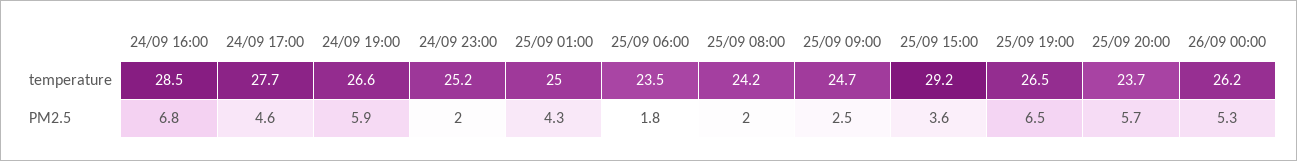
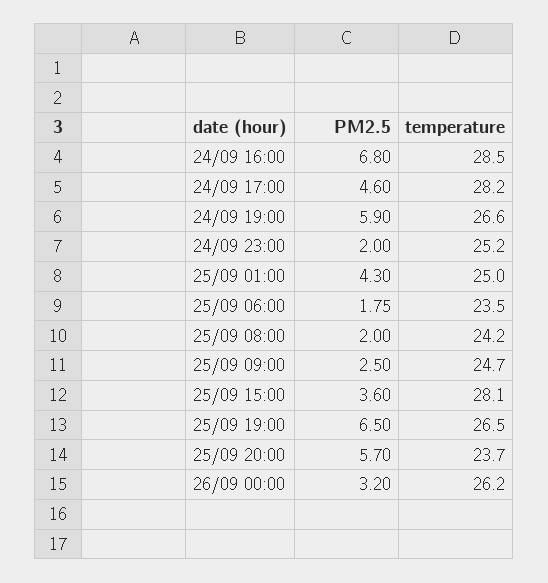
  {
    "24/09 16:00": {
      "temperature": 28.5,
      "PM2.5": 6.8
    },
    "24/09 17:00": {
-     "temperature": 27.7,
+     "temperature": 28.2,
      "PM2.5": 4.6
    },
    "24/09 19:00": {
      "temperature": 26.6,
      "PM2.5": 5.9
    },
    "24/09 23:00": {
      "temperature": 25.2,
      "PM2.5": 2
    },
    "25/09 01:00": {
      "temperature": 25,
      "PM2.5": 4.3
    },
    "25/09 06:00": {
      "temperature": 23.5,
      "PM2.5": 1.75
    },
    "25/09 08:00": {
      "temperature": 24.2,
      "PM2.5": 2
    },
    "25/09 09:00": {
      "temperature": 24.7,
      "PM2.5": 2.5
    },
    "25/09 15:00": {
-     "temperature": 29.2,
+     "temperature": 28.1,
      "PM2.5": 3.6
    },
    "25/09 19:00": {
      "temperature": 26.5,
      "PM2.5": 6.5
    },
    "25/09 20:00": {
      "temperature": 23.7,
      "PM2.5": 5.7
    },
    "26/09 00:00": {
      "temperature": 26.2,
-     "PM2.5": 5.3
+     "PM2.5": 3.2
    }
  }

